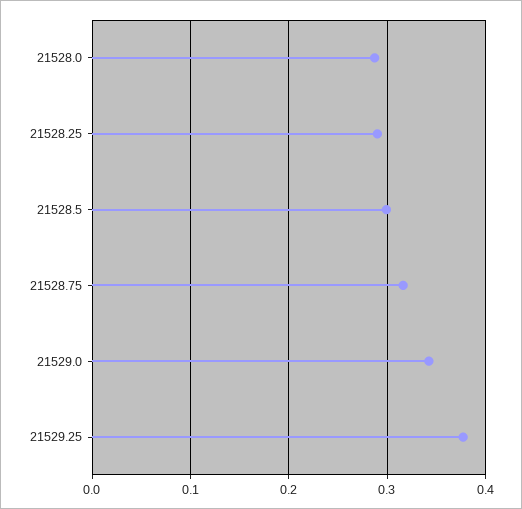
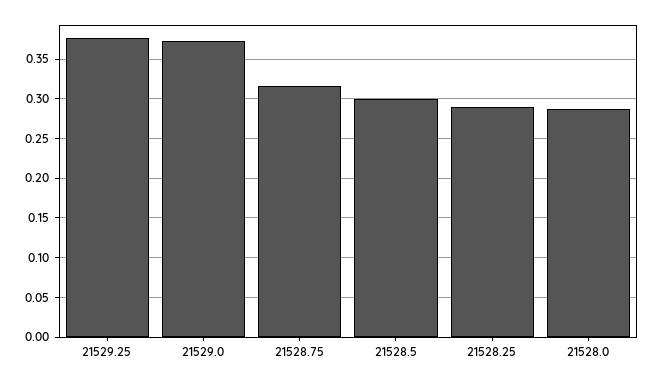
  {
    "21528.0": 0.29,
    "21528.25": 0.29,
    "21528.5": 0.3,
    "21528.75": 0.32,
-   "21529.0": 0.34,
+   "21529.0": 0.37,
    "21529.25": 0.38
  }

